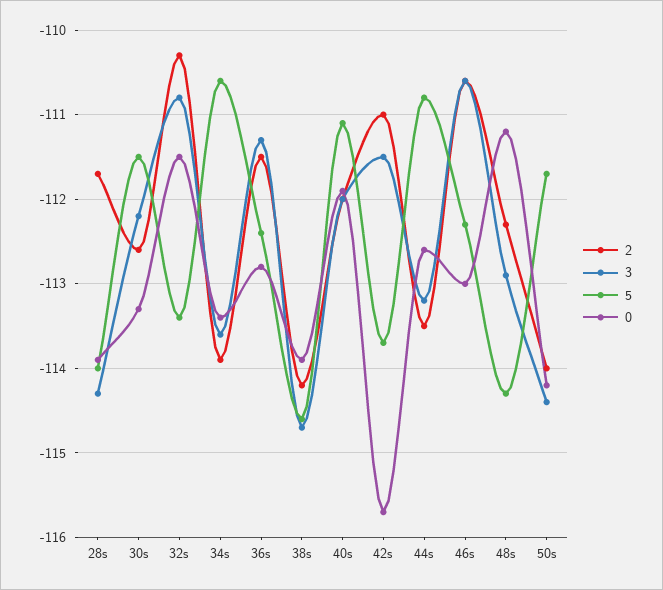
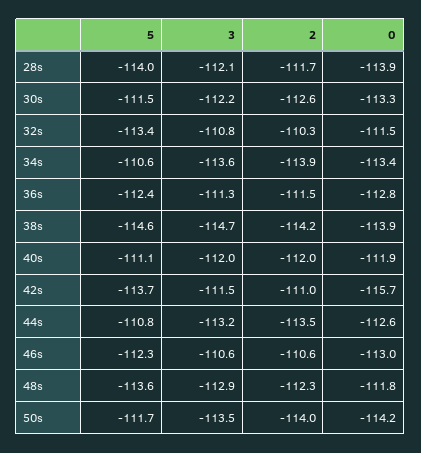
  {
    "2": {
      "28s": -111.7,
      "30s": -112.6,
      "32s": -110.3,
      "34s": -113.9,
      "36s": -111.5,
      "38s": -114.2,
      "40s": -112,
      "42s": -111,
      "44s": -113.5,
      "46s": -110.6,
      "48s": -112.3,
      "50s": -114
    },
    "3": {
-     "28s": -114.3,
+     "28s": -112.1,
      "30s": -112.2,
      "32s": -110.8,
      "34s": -113.6,
      "36s": -111.3,
      "38s": -114.7,
      "40s": -112,
      "42s": -111.5,
      "44s": -113.2,
      "46s": -110.6,
      "48s": -112.9,
-     "50s": -114.4
+     "50s": -113.5
    },
    "5": {
      "28s": -114,
      "30s": -111.5,
      "32s": -113.4,
      "34s": -110.6,
      "36s": -112.4,
      "38s": -114.6,
      "40s": -111.1,
      "42s": -113.7,
      "44s": -110.8,
      "46s": -112.3,
-     "48s": -114.3,
+     "48s": -113.6,
      "50s": -111.7
    },
    "0": {
      "28s": -113.9,
      "30s": -113.3,
      "32s": -111.5,
      "34s": -113.4,
      "36s": -112.8,
      "38s": -113.9,
      "40s": -111.9,
      "42s": -115.7,
      "44s": -112.6,
      "46s": -113,
-     "48s": -111.2,
+     "48s": -111.8,
      "50s": -114.2
    }
  }

